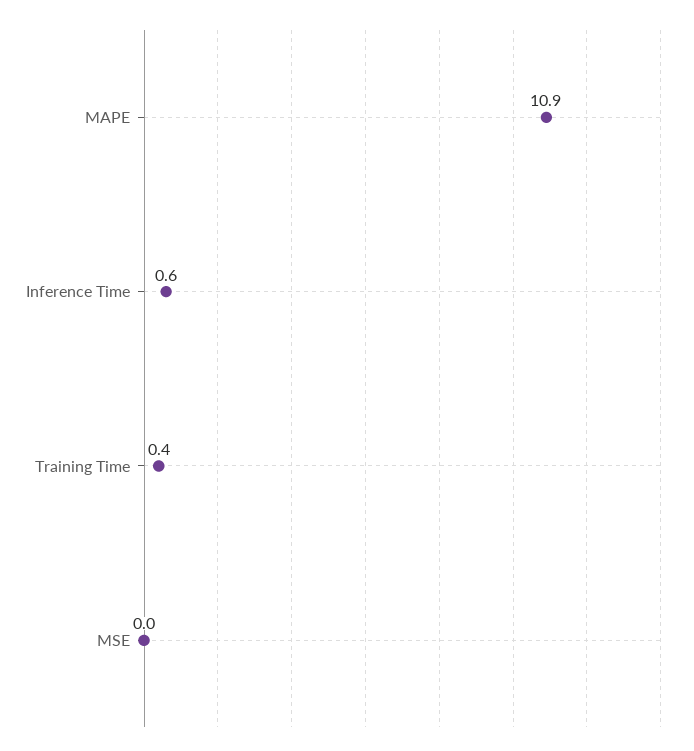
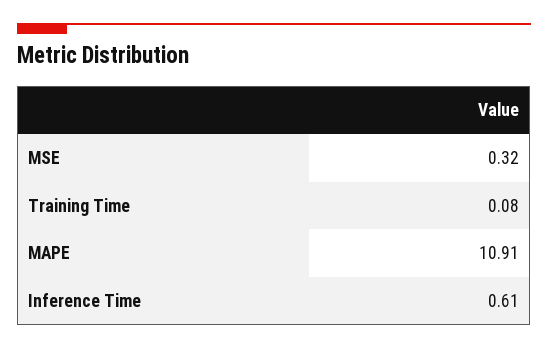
  {
    "MAPE": 10.91,
    "Inference Time": 0.61,
-   "Training Time": 0.4,
+   "Training Time": 0.08,
-   "MSE": 0
+   "MSE": 0.32
  }

